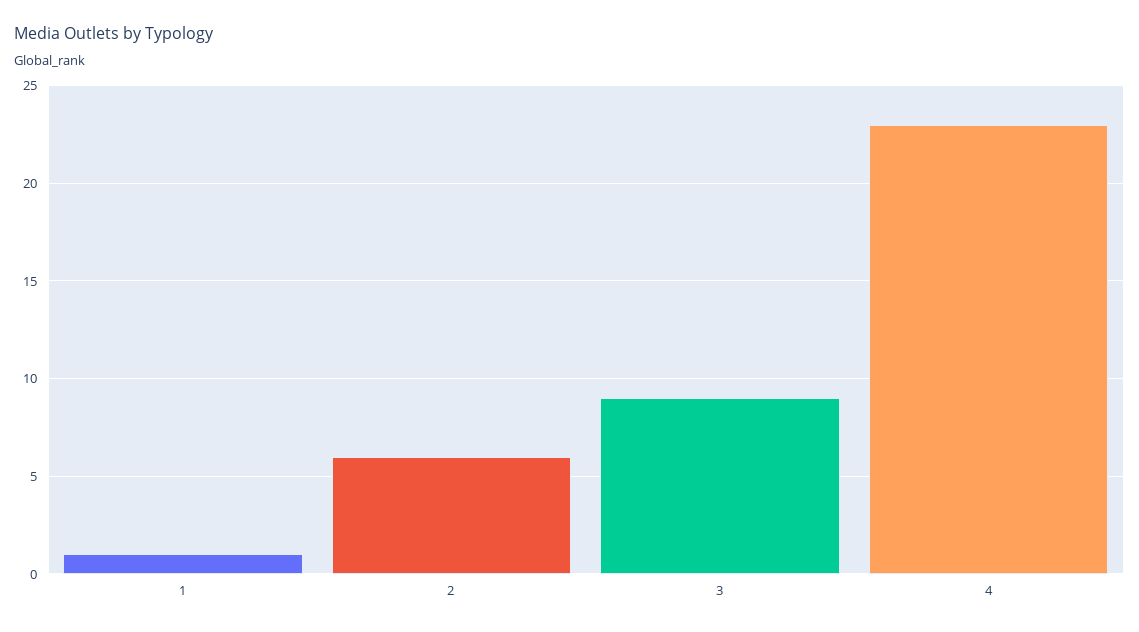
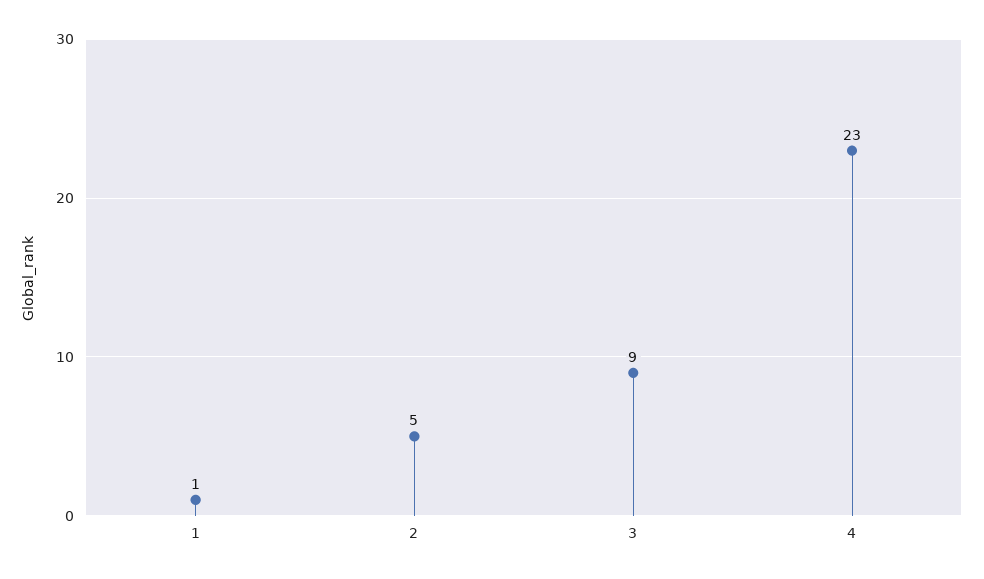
  {
    "1": 1,
-   "2": 6,
+   "2": 5,
    "3": 9,
    "4": 23
  }

